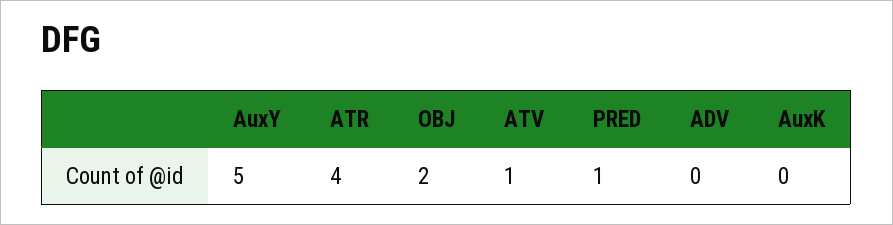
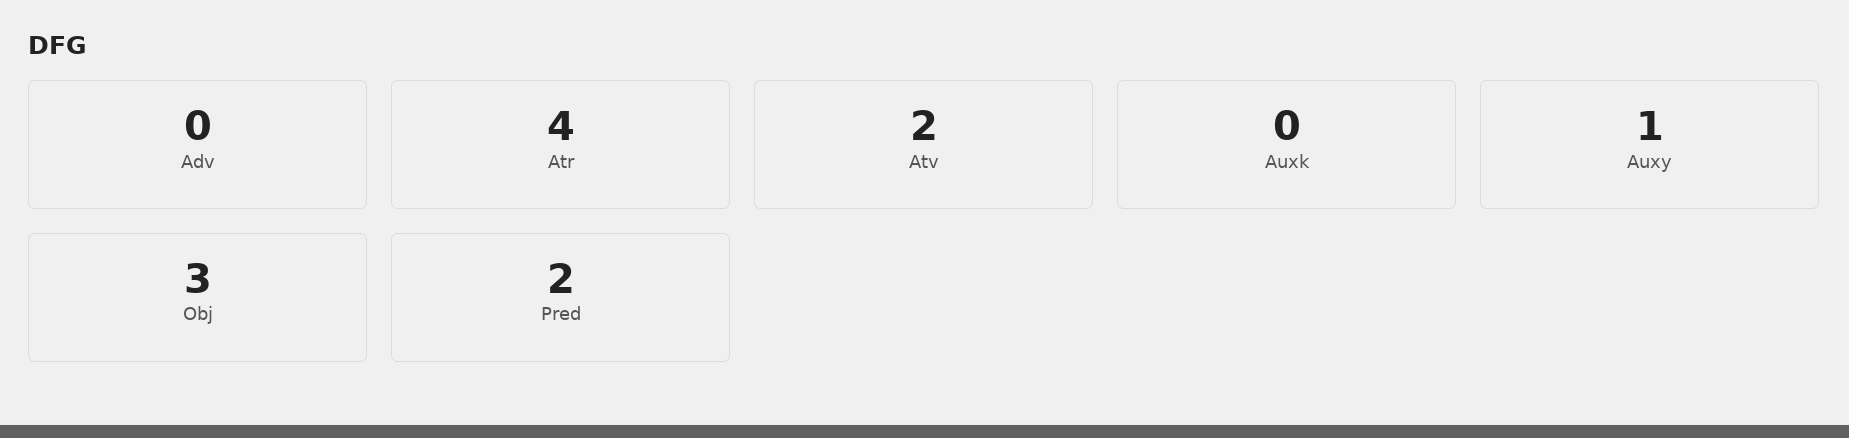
  {
-   "AuxY": 5,
+   "AuxY": 1,
    "ATR": 4,
-   "OBJ": 2,
+   "OBJ": 3,
-   "ATV": 1,
+   "ATV": 2,
-   "PRED": 1,
+   "PRED": 2,
    "ADV": 0,
    "AuxK": 0
  }

